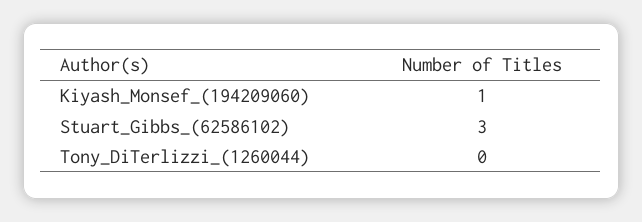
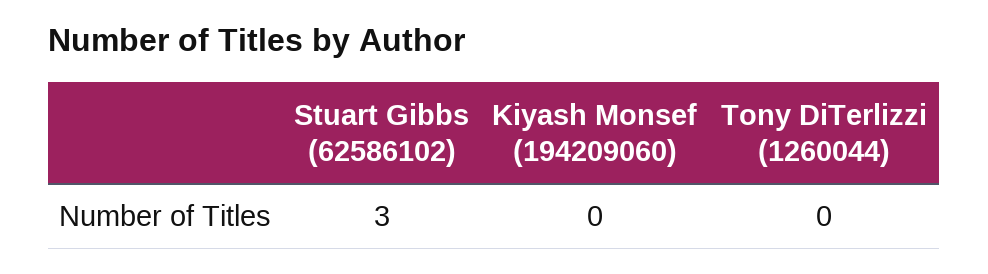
  {
-   "Kiyash_Monsef_(194209060)": 1,
+   "Kiyash_Monsef_(194209060)": 0,
    "Stuart_Gibbs_(62586102)": 3,
    "Tony_DiTerlizzi_(1260044)": 0
  }

